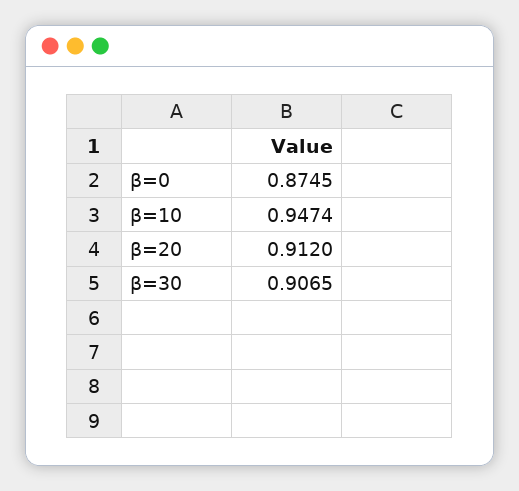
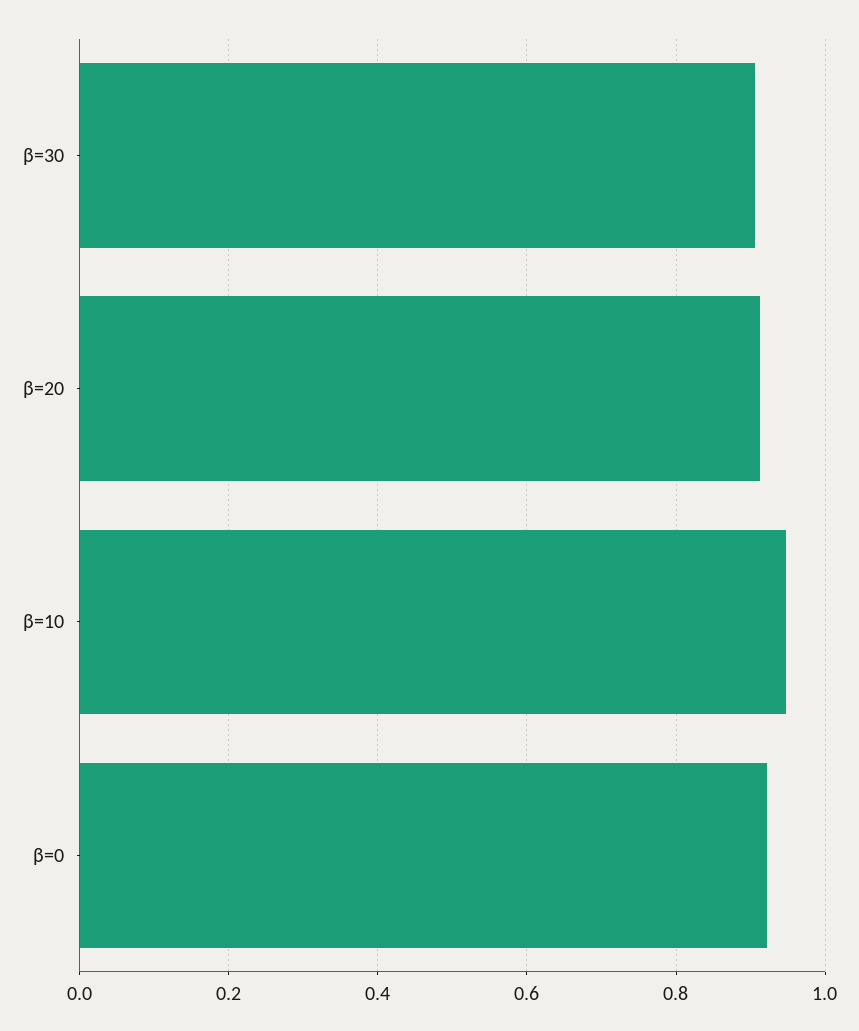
  {
-   "β=0": 0.8745,
+   "β=0": 0.92,
    "β=10": 0.9474,
    "β=20": 0.912,
    "β=30": 0.9065
  }

